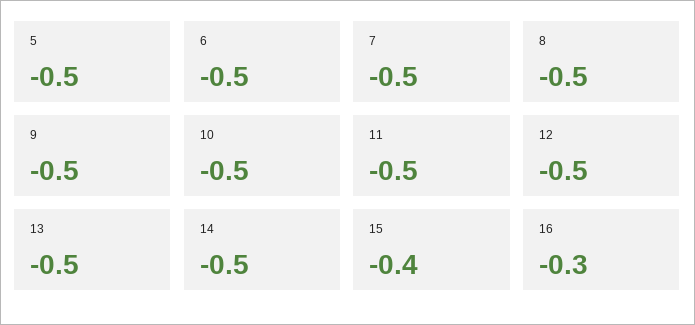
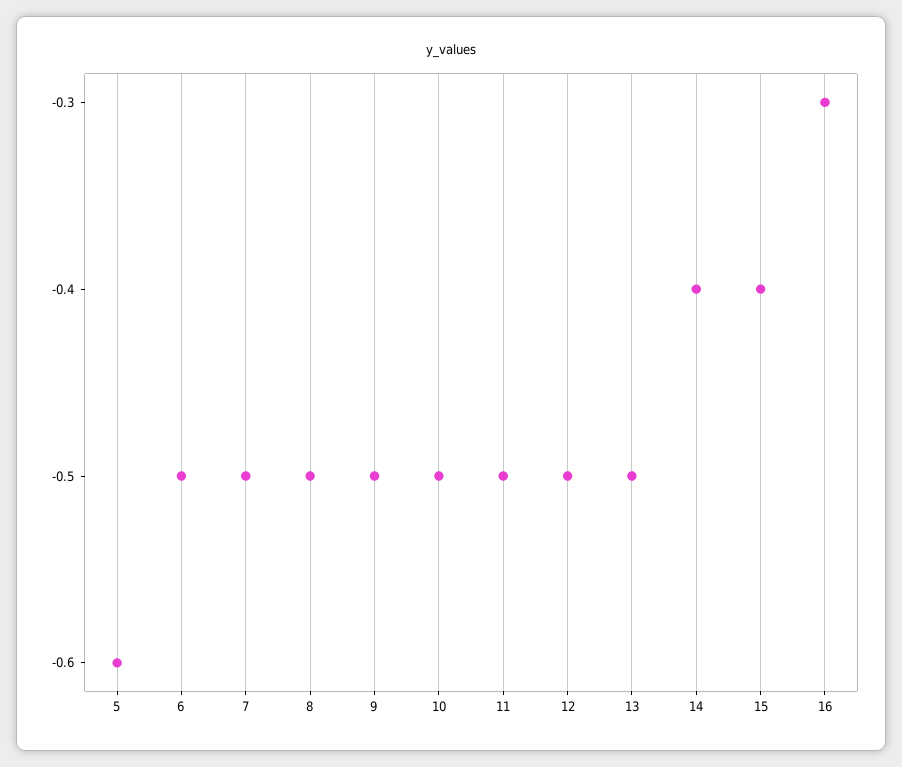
  {
-   "5": -0.5,
+   "5": -0.6,
    "6": -0.5,
    "7": -0.5,
    "8": -0.5,
    "9": -0.5,
    "10": -0.5,
    "11": -0.5,
    "12": -0.5,
    "13": -0.5,
-   "14": -0.5,
+   "14": -0.4,
    "15": -0.4,
    "16": -0.3
  }

